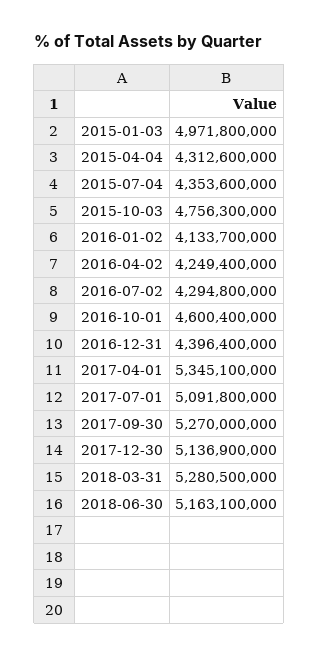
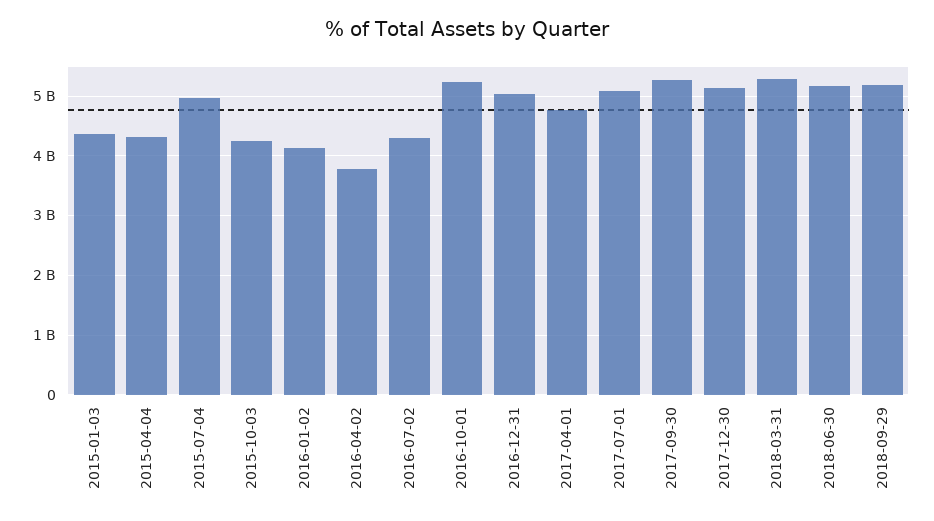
  {
-   "2015-01-03": 4971800000,
+   "2015-01-03": 4400000000,
    "2015-04-04": 4312600000,
-   "2015-07-04": 4353600000,
+   "2015-07-04": 5000000000,
-   "2015-10-03": 4756300000,
+   "2015-10-03": 4200000000,
    "2016-01-02": 4133700000,
-   "2016-04-02": 4249400000,
+   "2016-04-02": 3800000000,
    "2016-07-02": 4294800000,
-   "2016-10-01": 4600400000,
+   "2016-10-01": 5200000000,
-   "2016-12-31": 4396400000,
+   "2016-12-31": 5000000000,
-   "2017-04-01": 5345100000,
+   "2017-04-01": 4800000000,
    "2017-07-01": 5091800000,
    "2017-09-30": 5270000000,
    "2017-12-30": 5136900000,
    "2018-03-31": 5280500000,
-   "2018-06-30": 5163100000
+   "2018-06-30": 5163100000,
+   "2018-09-29": 5200000000
  }

